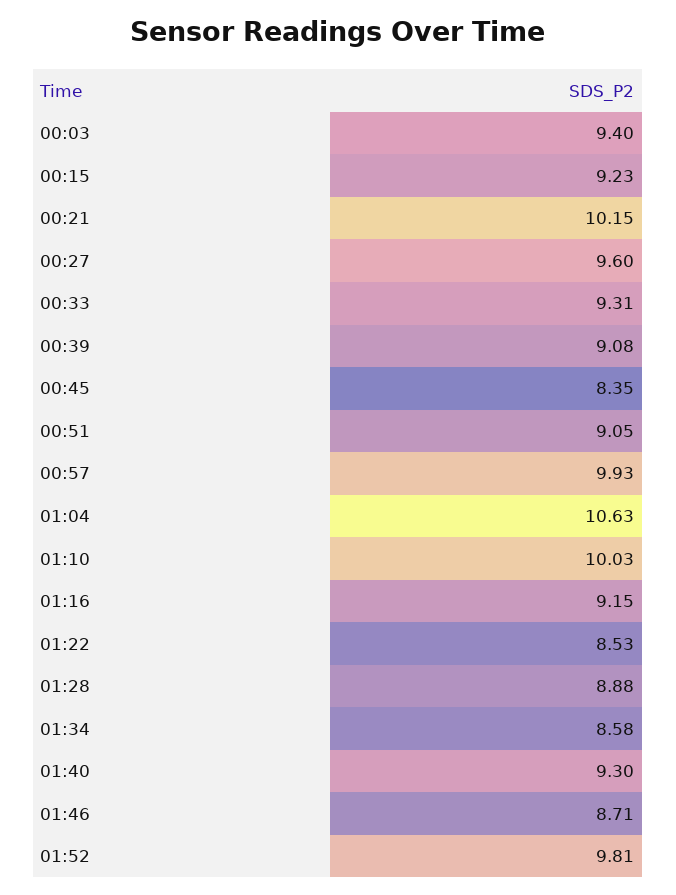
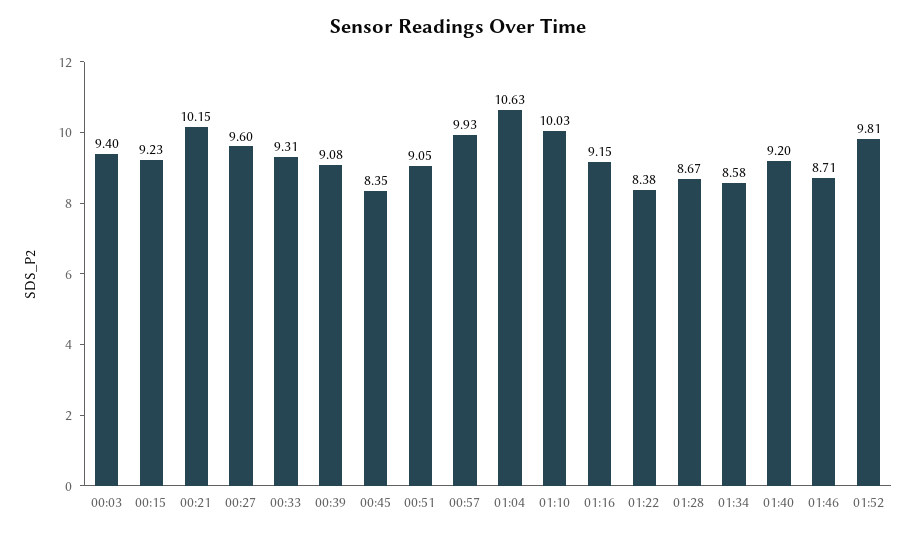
  {
    "00:03": 9.4,
    "00:15": 9.23,
    "00:21": 10.15,
    "00:27": 9.6,
    "00:33": 9.31,
    "00:39": 9.08,
    "00:45": 8.35,
    "00:51": 9.05,
    "00:57": 9.93,
    "01:04": 10.63,
    "01:10": 10.03,
    "01:16": 9.15,
-   "01:22": 8.53,
+   "01:22": 8.38,
-   "01:28": 8.88,
+   "01:28": 8.67,
    "01:34": 8.58,
-   "01:40": 9.3,
+   "01:40": 9.2,
    "01:46": 8.71,
    "01:52": 9.81
  }

